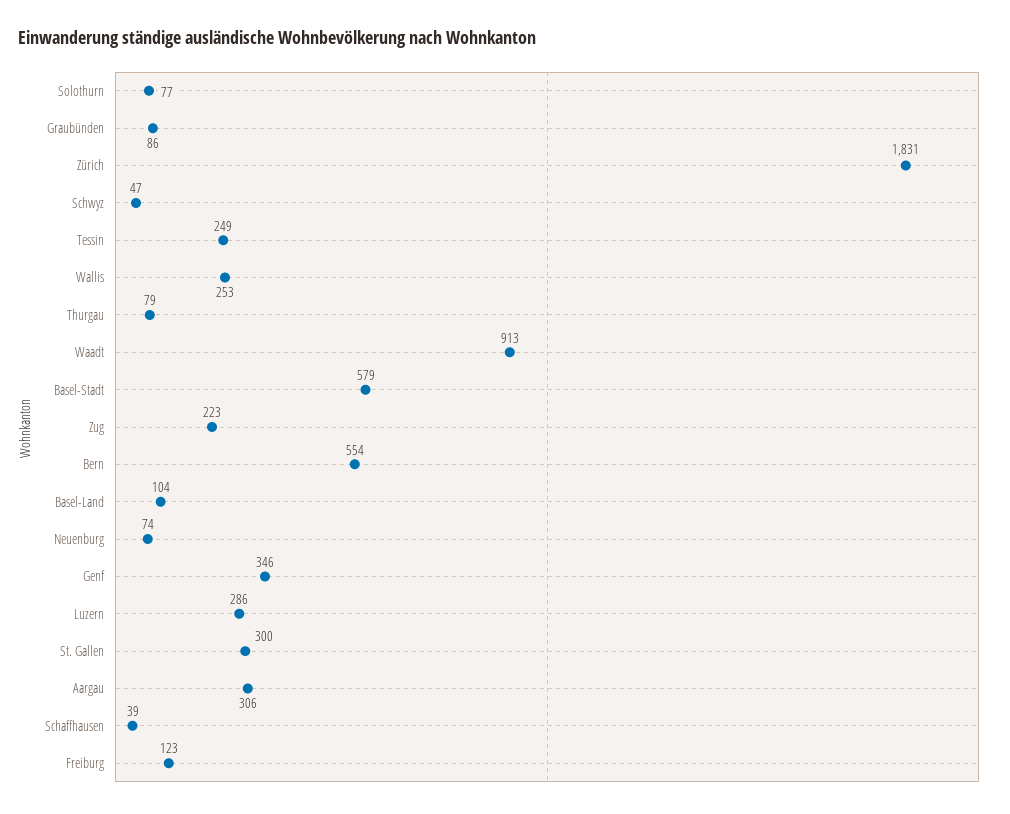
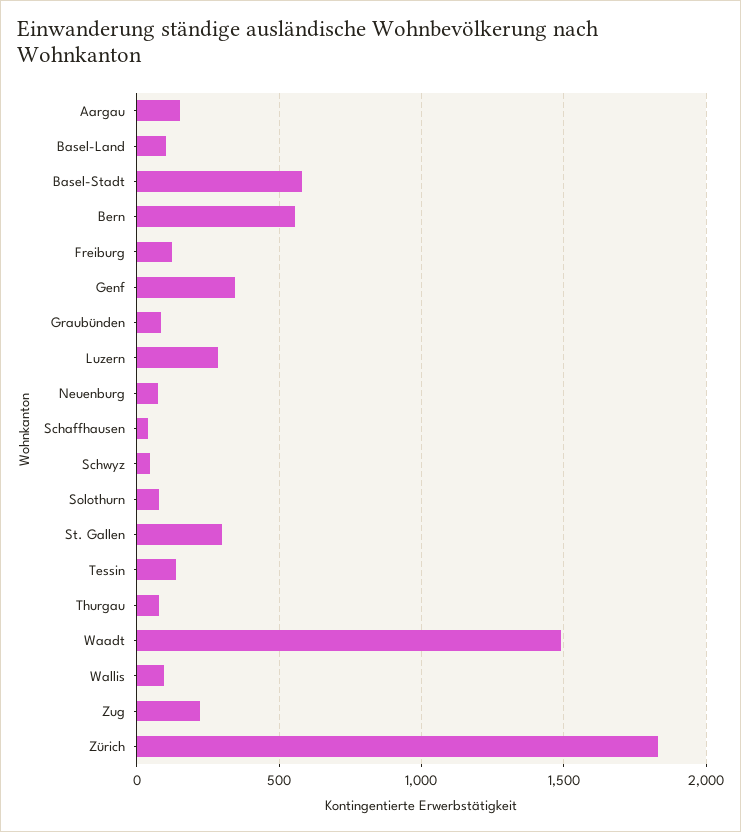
  {
    "Solothurn": 77,
    "Graubünden": 86,
    "Zürich": 1831,
    "Schwyz": 47,
-   "Tessin": 249,
+   "Tessin": 150,
-   "Wallis": 253,
+   "Wallis": 100,
    "Thurgau": 79,
-   "Waadt": 913,
+   "Waadt": 1500,
    "Basel-Stadt": 579,
    "Zug": 223,
    "Bern": 554,
    "Basel-Land": 104,
    "Neuenburg": 74,
    "Genf": 346,
    "Luzern": 286,
    "St. Gallen": 300,
-   "Aargau": 306,
+   "Aargau": 150,
    "Schaffhausen": 39,
    "Freiburg": 123
  }

